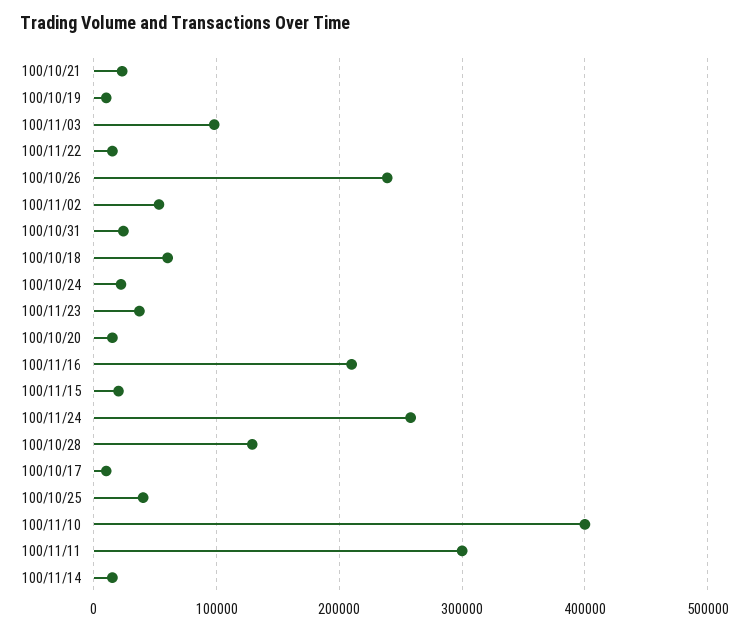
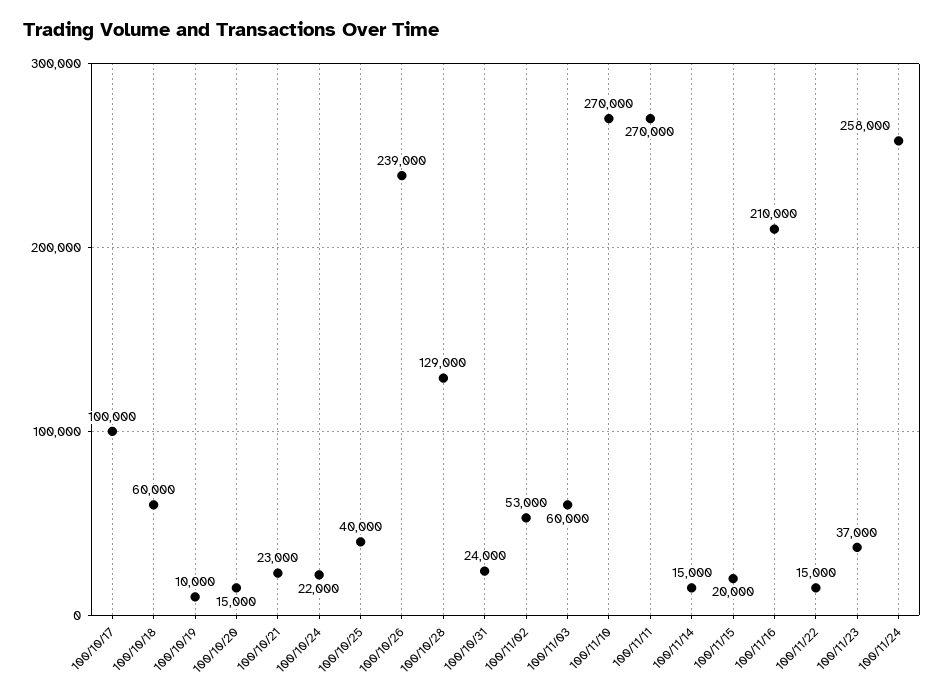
  {
    "100/10/21": 23000,
    "100/10/19": 10000,
-   "100/11/03": 100000,
+   "100/11/03": 60000,
    "100/11/22": 15000,
    "100/10/26": 239000,
    "100/11/02": 53000,
    "100/10/31": 24000,
    "100/10/18": 60000,
    "100/10/24": 22000,
    "100/11/23": 37000,
    "100/10/20": 15000,
    "100/11/16": 210000,
    "100/11/15": 20000,
    "100/11/24": 258000,
    "100/10/28": 129000,
-   "100/10/17": 10000,
+   "100/10/17": 100000,
    "100/10/25": 40000,
-   "100/11/10": 400000,
+   "100/11/10": 270000,
-   "100/11/11": 300000,
+   "100/11/11": 270000,
    "100/11/14": 15000
  }

